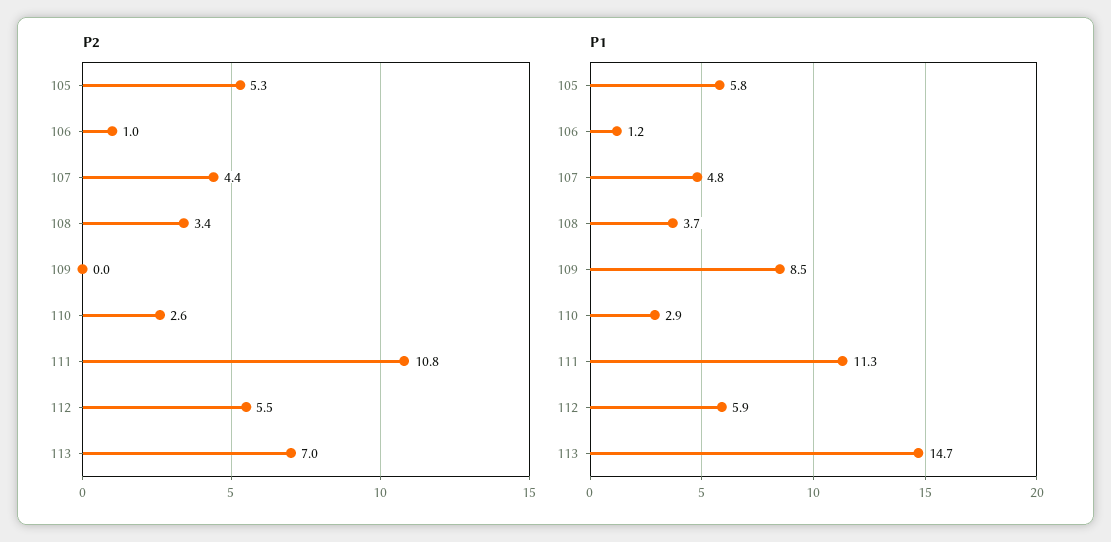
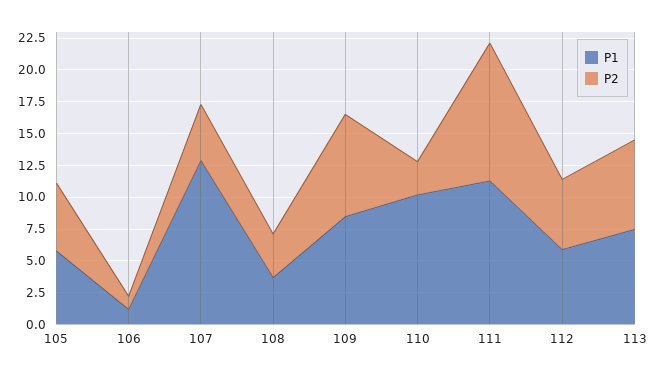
  {
    "P2": {
      "105": 5.3,
      "106": 1,
      "107": 4.4,
      "108": 3.4,
-     "109": 0,
+     "109": 7.5,
      "110": 2.6,
      "111": 10.8,
      "112": 5.5,
      "113": 7
    },
    "P1": {
      "105": 5.8,
      "106": 1.2,
-     "107": 4.8,
+     "107": 12.5,
      "108": 3.7,
      "109": 8.5,
-     "110": 2.9,
+     "110": 10,
      "111": 11.3,
      "112": 5.9,
-     "113": 14.7
+     "113": 7.5
    }
  }

